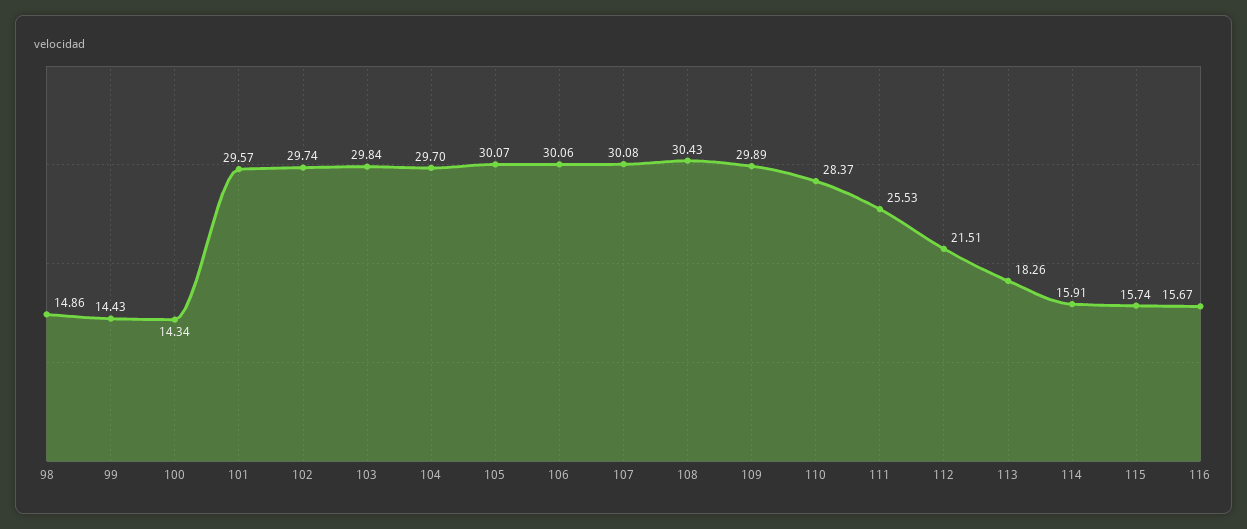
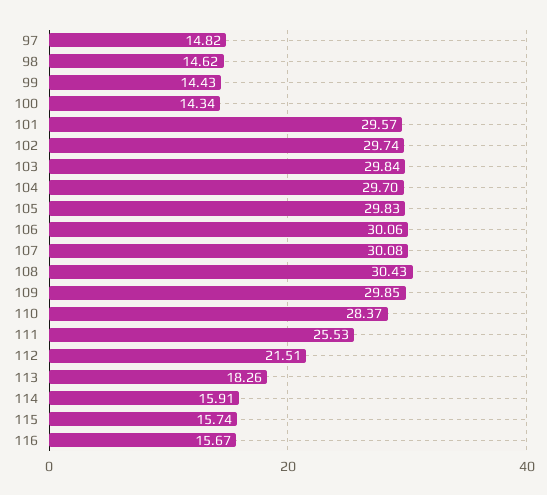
  {
-   "98": 14.86,
+   "98": 14.62,
    "99": 14.43,
    "100": 14.34,
    "101": 29.57,
    "102": 29.74,
    "103": 29.84,
    "104": 29.7,
-   "105": 30.07,
+   "105": 29.83,
    "106": 30.06,
    "107": 30.08,
    "108": 30.43,
-   "109": 29.89,
+   "109": 29.85,
    "110": 28.37,
    "111": 25.53,
    "112": 21.51,
    "113": 18.26,
    "114": 15.91,
    "115": 15.74,
-   "116": 15.67
+   "116": 15.67,
+   "97": 14.82
  }

